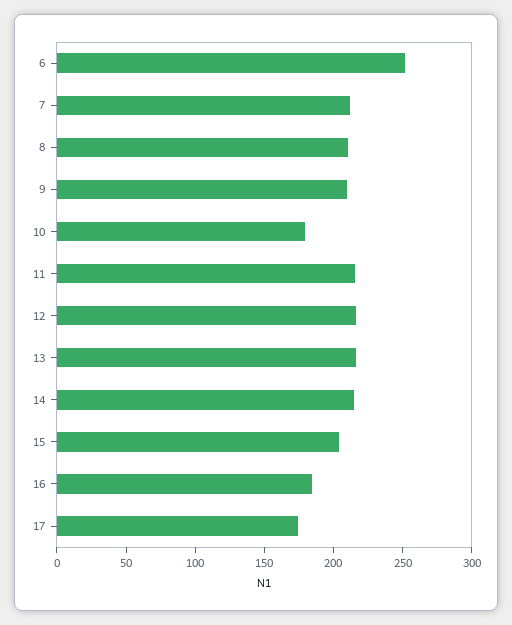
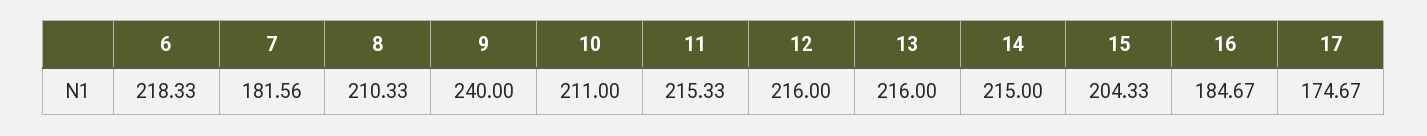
  {
-   "6": 250,
+   "6": 218.33,
-   "7": 210,
+   "7": 181.56,
    "8": 210.33,
-   "9": 210,
+   "9": 240,
-   "10": 180,
+   "10": 211,
    "11": 215.33,
    "12": 216,
    "13": 216,
    "14": 215,
    "15": 204.33,
    "16": 184.67,
    "17": 174.67
  }

